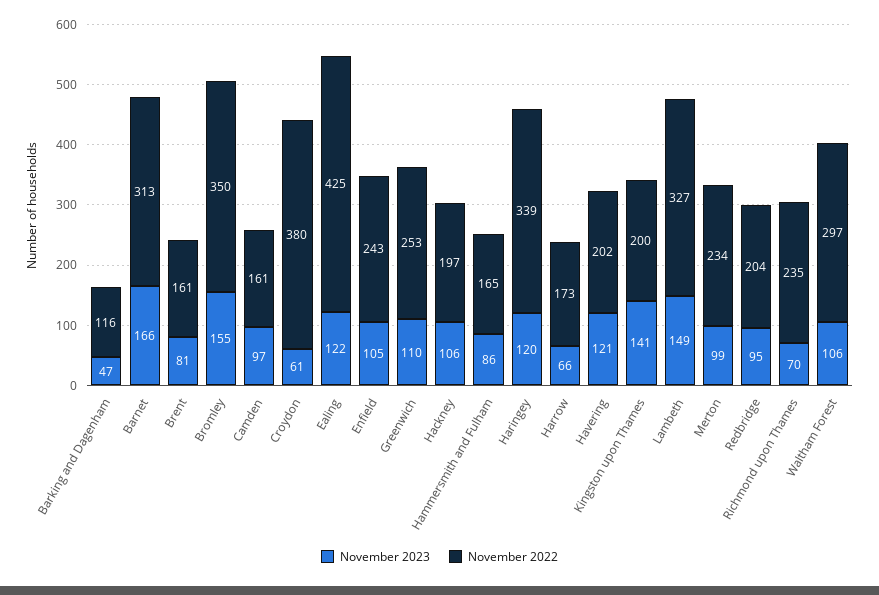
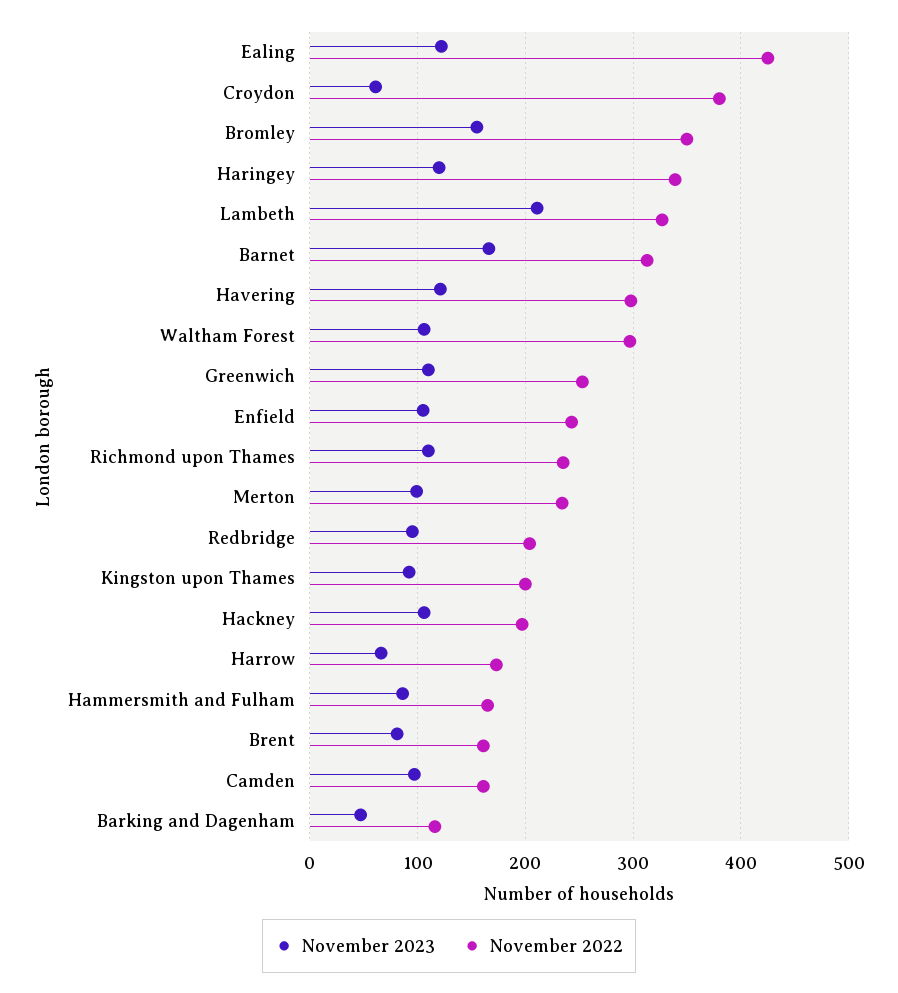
  {
    "November 2023": {
      "Barking and Dagenham": 47,
      "Barnet": 166,
      "Brent": 81,
      "Bromley": 155,
      "Camden": 97,
      "Croydon": 61,
      "Ealing": 122,
      "Enfield": 105,
      "Greenwich": 110,
      "Hackney": 106,
      "Hammersmith and Fulham": 86,
      "Haringey": 120,
      "Harrow": 66,
      "Havering": 121,
-     "Kingston upon Thames": 141,
+     "Kingston upon Thames": 90,
-     "Lambeth": 149,
+     "Lambeth": 210,
      "Merton": 99,
      "Redbridge": 95,
-     "Richmond upon Thames": 70,
+     "Richmond upon Thames": 110,
      "Waltham Forest": 106
    },
    "November 2022": {
      "Barking and Dagenham": 116,
      "Barnet": 313,
      "Brent": 161,
      "Bromley": 350,
      "Camden": 161,
      "Croydon": 380,
      "Ealing": 425,
      "Enfield": 243,
      "Greenwich": 253,
      "Hackney": 197,
      "Hammersmith and Fulham": 165,
      "Haringey": 339,
      "Harrow": 173,
-     "Havering": 202,
+     "Havering": 300,
      "Kingston upon Thames": 200,
      "Lambeth": 327,
      "Merton": 234,
      "Redbridge": 204,
      "Richmond upon Thames": 235,
      "Waltham Forest": 297
    }
  }

